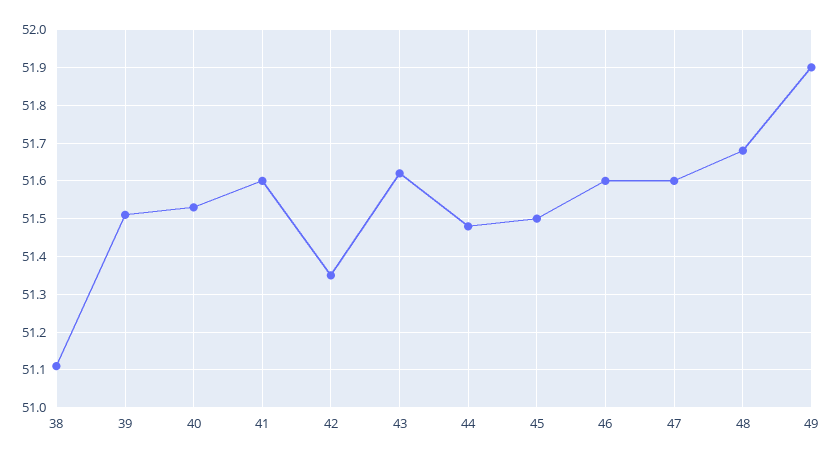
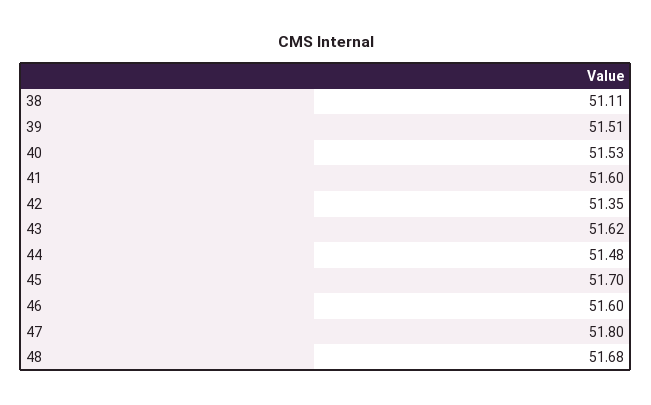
  {
    "38": 51.11,
    "39": 51.51,
    "40": 51.53,
    "41": 51.6,
    "42": 51.35,
    "43": 51.62,
    "44": 51.48,
-   "45": 51.5,
+   "45": 51.7,
    "46": 51.6,
-   "47": 51.6,
+   "47": 51.8,
-   "48": 51.68,
+   "48": 51.68
-   "49": 51.9
  }

